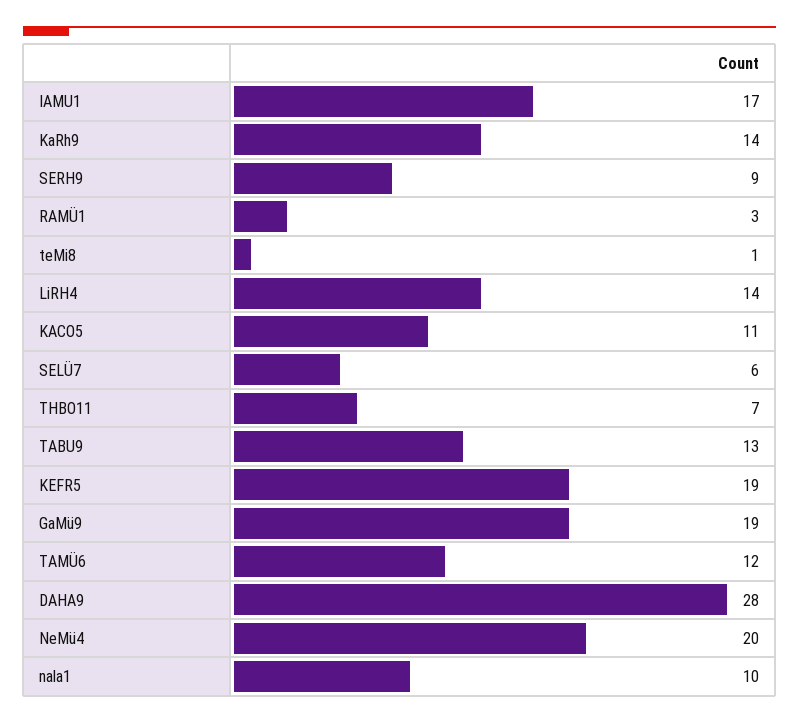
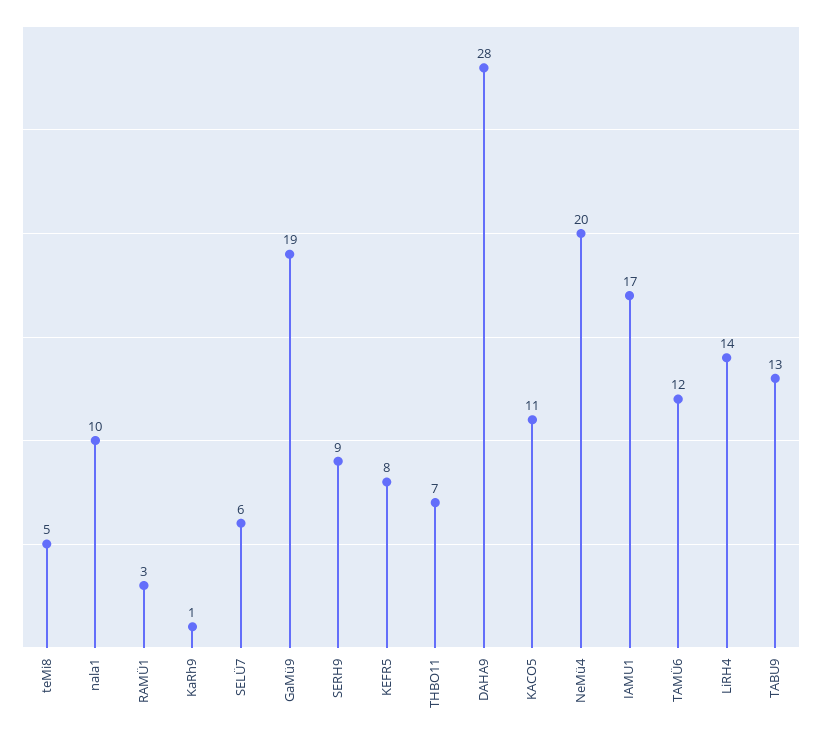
  {
    "IAMU1": 17,
-   "KaRh9": 14,
+   "KaRh9": 1,
    "SERH9": 9,
    "RAMÜ1": 3,
-   "teMi8": 1,
+   "teMi8": 5,
    "LiRH4": 14,
    "KACO5": 11,
    "SELÜ7": 6,
    "THBO11": 7,
    "TABU9": 13,
-   "KEFR5": 19,
+   "KEFR5": 8,
    "GaMü9": 19,
    "TAMÜ6": 12,
    "DAHA9": 28,
    "NeMü4": 20,
    "nala1": 10
  }

